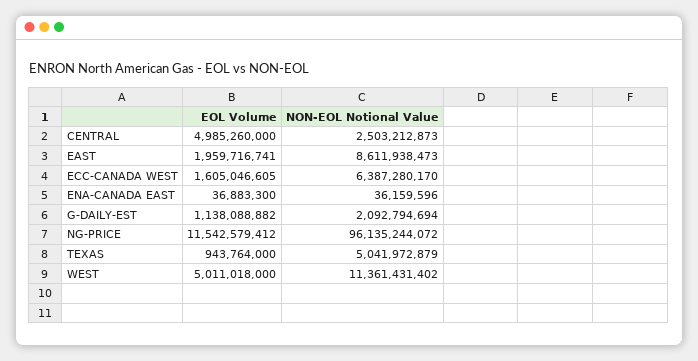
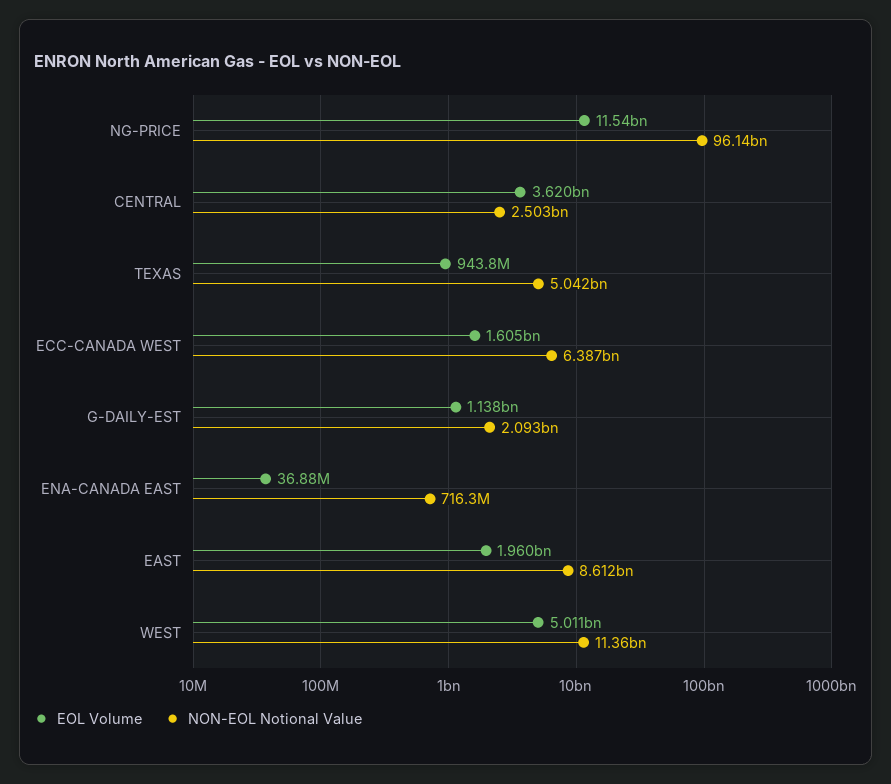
  {
    "EOL Volume": {
-     "CENTRAL": 4985260000,
+     "CENTRAL": 3620000000,
      "EAST": 1959716741,
      "ECC-CANADA WEST": 1605046605,
      "ENA-CANADA EAST": 36883300,
      "G-DAILY-EST": 1138088882,
      "NG-PRICE": 11542579412,
      "TEXAS": 943764000,
      "WEST": 5011018000
    },
    "NON-EOL Notional Value": {
      "CENTRAL": 2503212873,
      "EAST": 8611938473,
      "ECC-CANADA WEST": 6387280170,
-     "ENA-CANADA EAST": 36159596,
+     "ENA-CANADA EAST": 716300000,
      "G-DAILY-EST": 2092794694,
      "NG-PRICE": 96135244072,
      "TEXAS": 5041972879,
      "WEST": 11361431402
    }
  }

